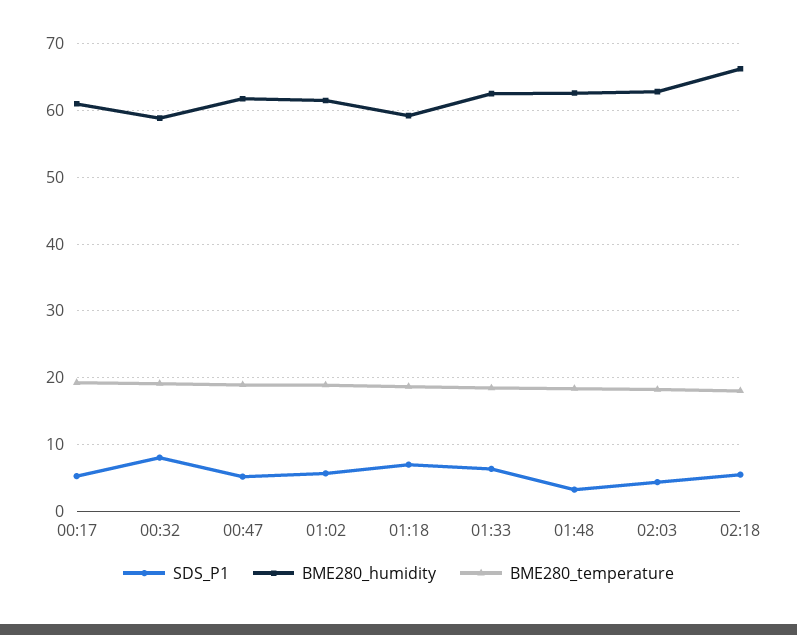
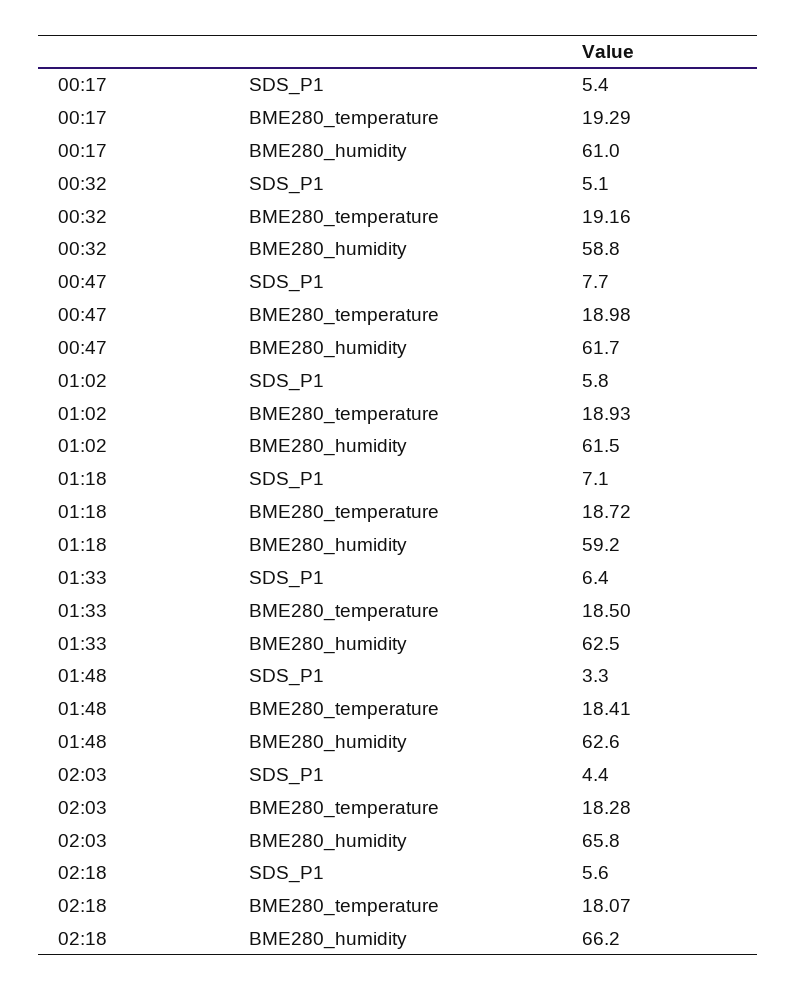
  {
    "SDS_P1": {
      "00:17": 5.4,
-     "00:32": 8,
+     "00:32": 5.1,
-     "00:47": 5,
+     "00:47": 7.7,
      "01:02": 5.8,
      "01:18": 7.1,
      "01:33": 6.4,
      "01:48": 3.3,
      "02:03": 4.4,
      "02:18": 5.6
    },
    "BME280_humidity": {
      "00:17": 61,
      "00:32": 58.8,
      "00:47": 61.7,
      "01:02": 61.5,
      "01:18": 59.2,
      "01:33": 62.5,
      "01:48": 62.6,
-     "02:03": 63,
+     "02:03": 65.8,
      "02:18": 66.2
    },
    "BME280_temperature": {
      "00:17": 19.29,
      "00:32": 19.16,
      "00:47": 18.98,
      "01:02": 18.93,
      "01:18": 18.72,
      "01:33": 18.5,
      "01:48": 18.41,
      "02:03": 18.28,
      "02:18": 18.07
    }
  }

